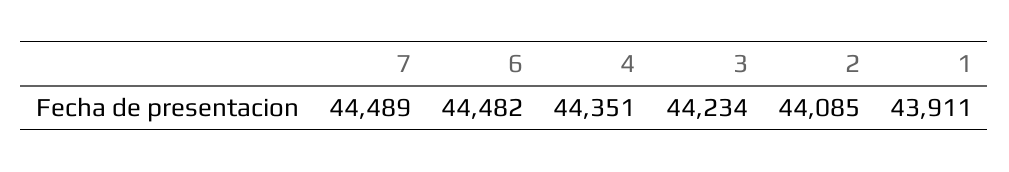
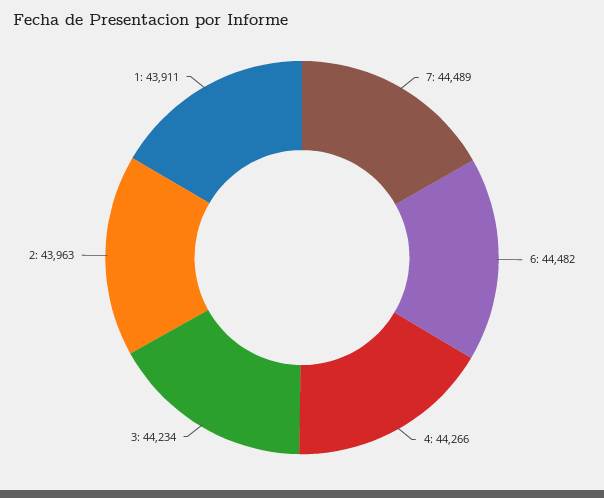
  {
    "7": 44489,
    "6": 44482,
-   "4": 44351,
+   "4": 44266,
    "3": 44234,
-   "2": 44085,
+   "2": 43963,
    "1": 43911
  }

